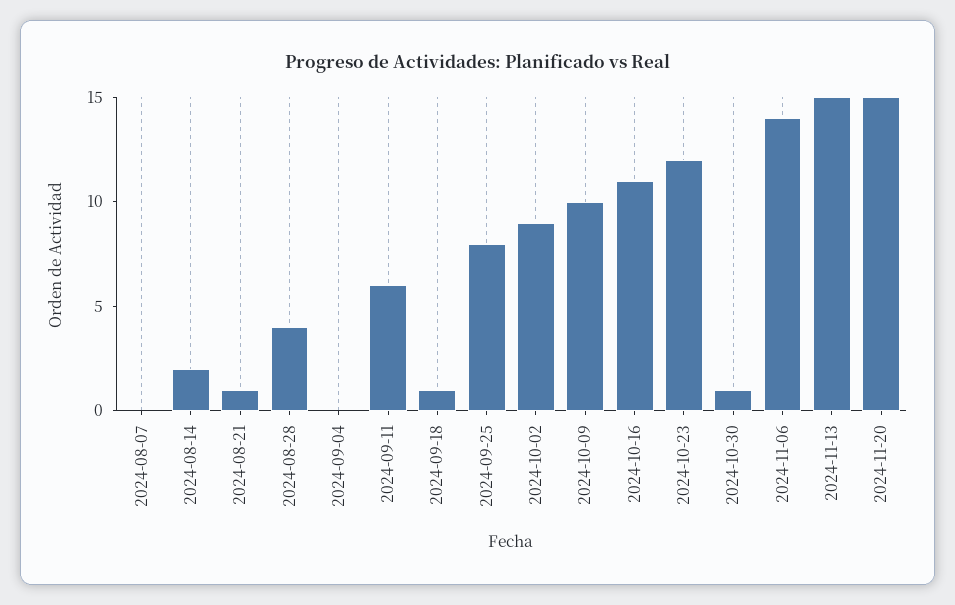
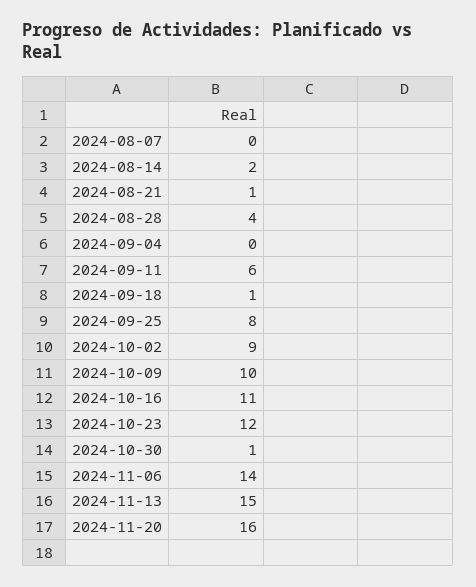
  {
    "2024-08-07": 0,
    "2024-08-14": 2,
    "2024-08-21": 1,
    "2024-08-28": 4,
    "2024-09-04": 0,
    "2024-09-11": 6,
    "2024-09-18": 1,
    "2024-09-25": 8,
    "2024-10-02": 9,
    "2024-10-09": 10,
    "2024-10-16": 11,
    "2024-10-23": 12,
    "2024-10-30": 1,
    "2024-11-06": 14,
    "2024-11-13": 15,
-   "2024-11-20": 15
+   "2024-11-20": 16
  }

